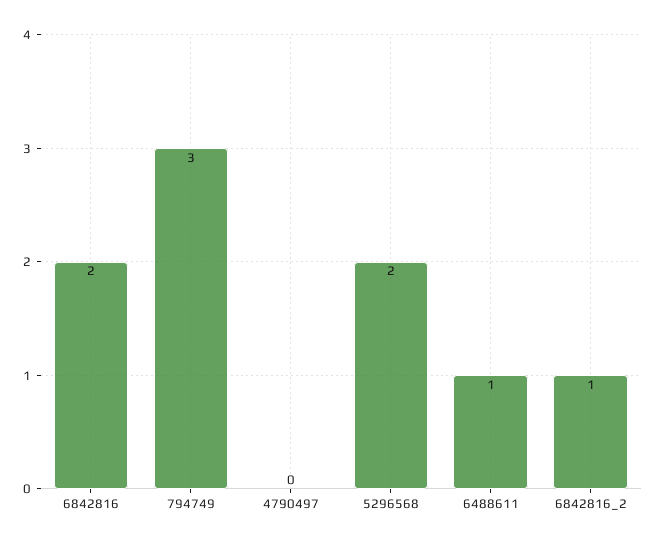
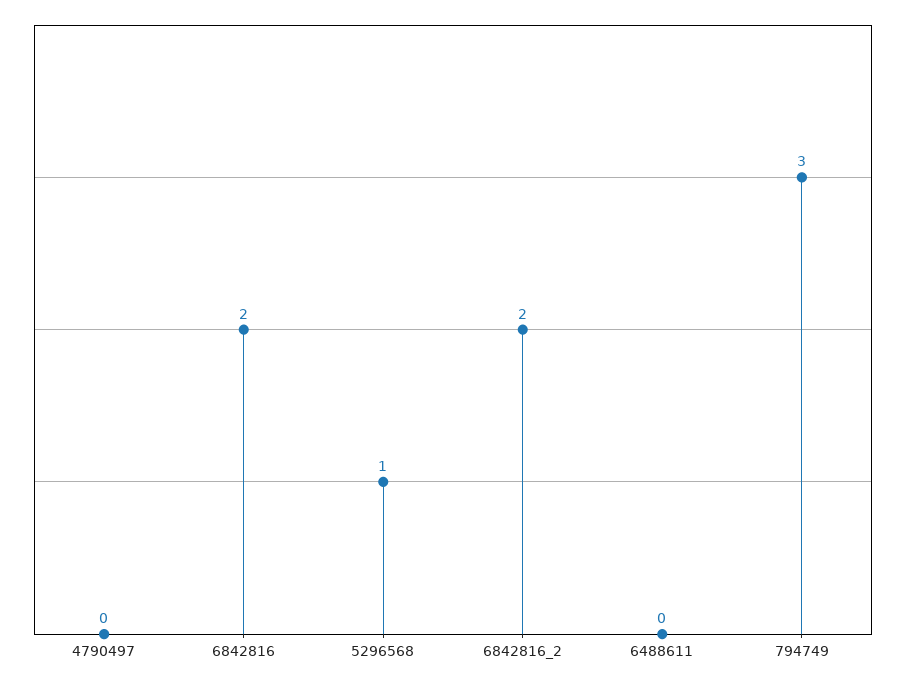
  {
    "6842816": 2,
    "794749": 3,
    "4790497": 0,
-   "5296568": 2,
+   "5296568": 1,
-   "6488611": 1,
+   "6488611": 0,
-   "6842816_2": 1
+   "6842816_2": 2
  }

